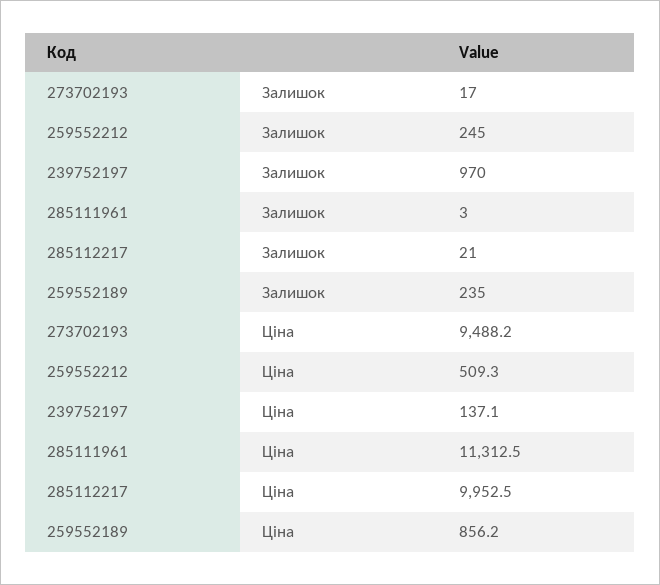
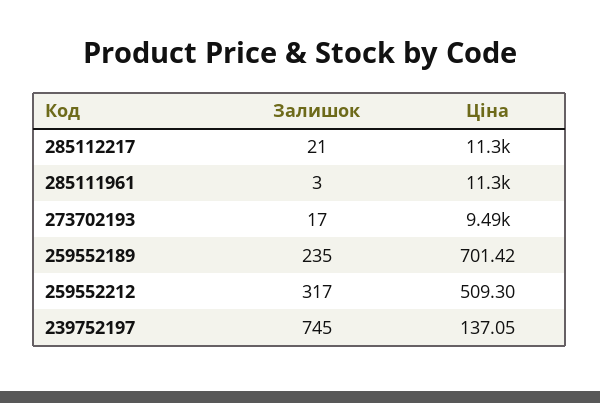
  {
    "273702193": {
      "Залишок": 17,
      "Ціна": 9488.2
    },
    "259552212": {
-     "Залишок": 245,
+     "Залишок": 317,
      "Ціна": 509.3
    },
    "239752197": {
-     "Залишок": 970,
+     "Залишок": 745,
      "Ціна": 137.05
    },
    "285111961": {
      "Залишок": 3,
      "Ціна": 11312.5
    },
    "285112217": {
      "Залишок": 21,
-     "Ціна": 9952.5
+     "Ціна": 11300
    },
    "259552189": {
      "Залишок": 235,
-     "Ціна": 856.2
+     "Ціна": 701.42
    }
  }

